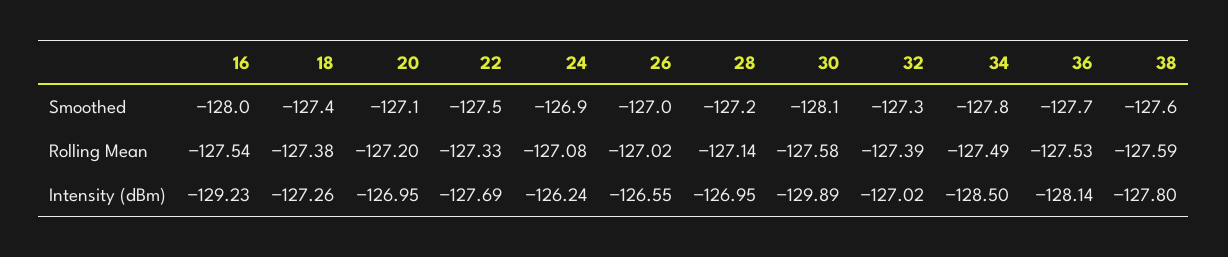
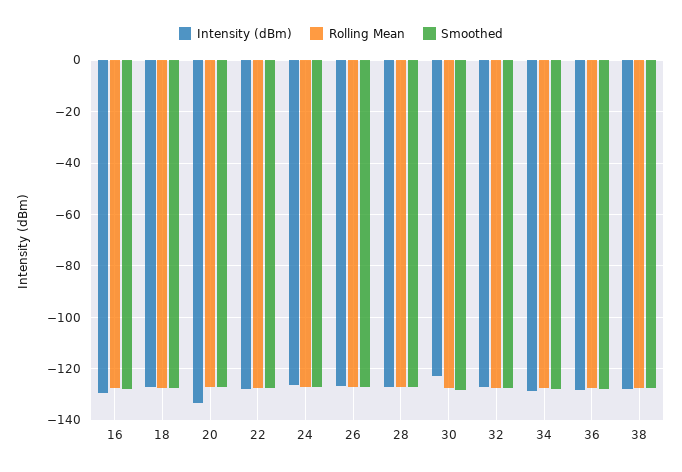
  {
    "Smoothed": {
      "16": -128,
      "18": -127.4,
      "20": -127.1,
      "22": -127.5,
      "24": -126.9,
      "26": -127,
      "28": -127.2,
      "30": -128.1,
      "32": -127.3,
      "34": -127.8,
      "36": -127.7,
      "38": -127.6
    },
    "Rolling Mean": {
      "16": -127.54,
      "18": -127.38,
      "20": -127.2,
      "22": -127.33,
      "24": -127.08,
      "26": -127.02,
      "28": -127.14,
      "30": -127.58,
      "32": -127.39,
      "34": -127.49,
      "36": -127.53,
      "38": -127.59
    },
    "Intensity (dBm)": {
      "16": -129.23,
      "18": -127.26,
-     "20": -126.95,
+     "20": -132.5,
      "22": -127.69,
      "24": -126.24,
      "26": -126.55,
      "28": -126.95,
-     "30": -129.89,
+     "30": -122.5,
      "32": -127.02,
      "34": -128.5,
      "36": -128.14,
      "38": -127.8
    }
  }

